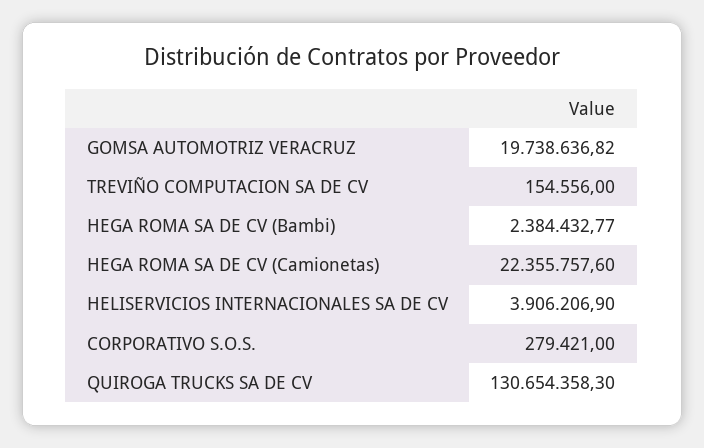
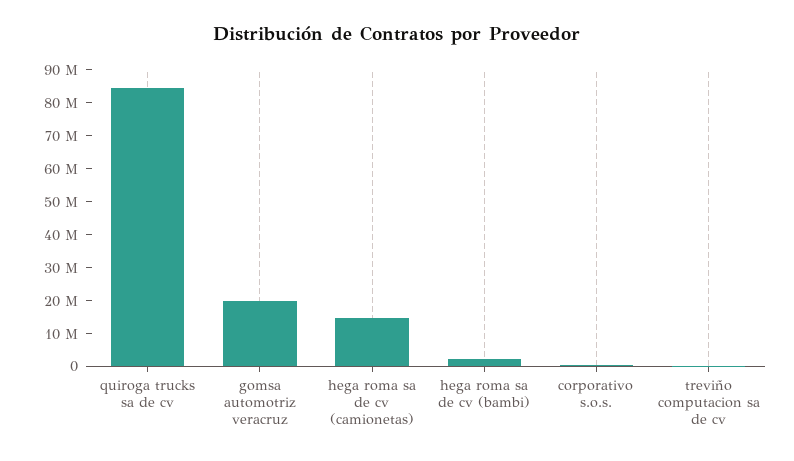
  {
    "GOMSA AUTOMOTRIZ VERACRUZ": 19738636.82,
    "TREVIÑO COMPUTACION SA DE CV": 154556,
    "HEGA ROMA SA DE CV (Bambi)": 2384432.77,
-   "HEGA ROMA SA DE CV (Camionetas)": 22355757.6,
+   "HEGA ROMA SA DE CV (Camionetas)": 15000000,
-   "HELISERVICIOS INTERNACIONALES SA DE CV": 3906206.9,
    "CORPORATIVO S.O.S.": 279421,
-   "QUIROGA TRUCKS SA DE CV": 130654358.3
+   "QUIROGA TRUCKS SA DE CV": 85000000
  }

